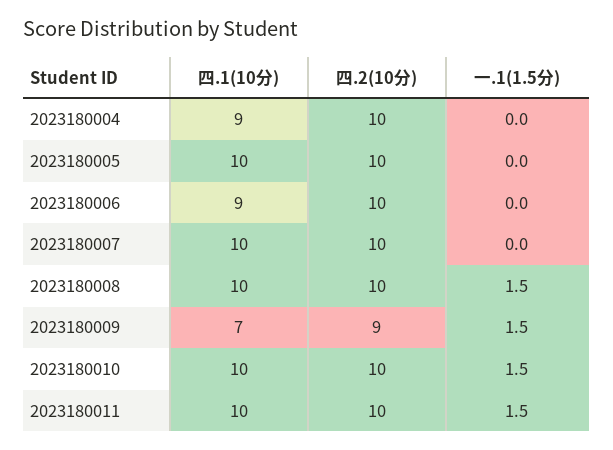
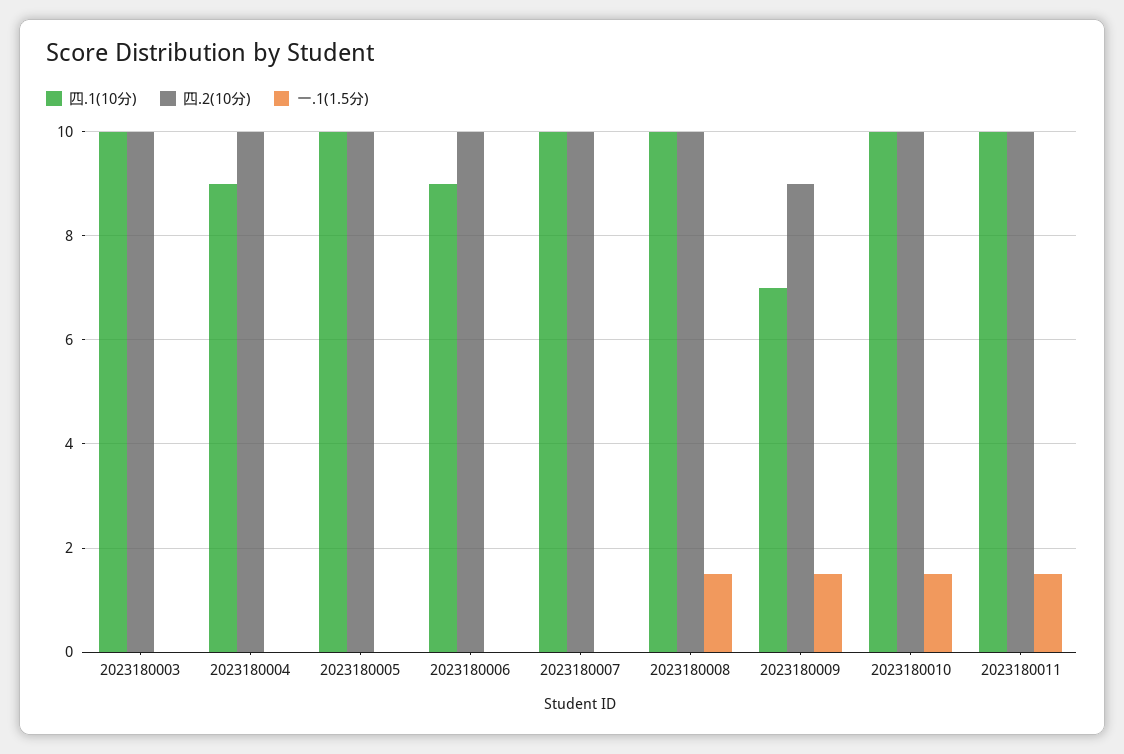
  {
    "四.1(10分)": {
      "2023180004": 9,
      "2023180005": 10,
      "2023180006": 9,
      "2023180007": 10,
      "2023180008": 10,
      "2023180009": 7,
      "2023180010": 10,
-     "2023180011": 10
+     "2023180011": 10,
+     "2023180003": 10
    },
    "四.2(10分)": {
      "2023180004": 10,
      "2023180005": 10,
      "2023180006": 10,
      "2023180007": 10,
      "2023180008": 10,
      "2023180009": 9,
      "2023180010": 10,
-     "2023180011": 10
+     "2023180011": 10,
+     "2023180003": 10
    },
    "一.1(1.5分)": {
      "2023180004": 0,
      "2023180005": 0,
      "2023180006": 0,
      "2023180007": 0,
      "2023180008": 1.5,
      "2023180009": 1.5,
      "2023180010": 1.5,
-     "2023180011": 1.5
+     "2023180011": 1.5,
+     "2023180003": 0
    }
  }

